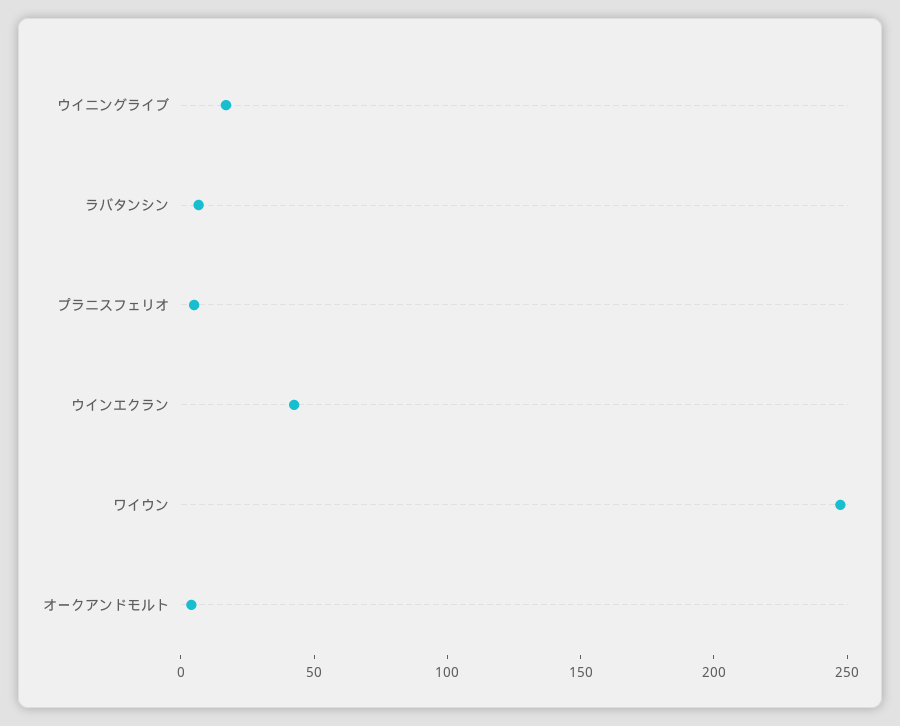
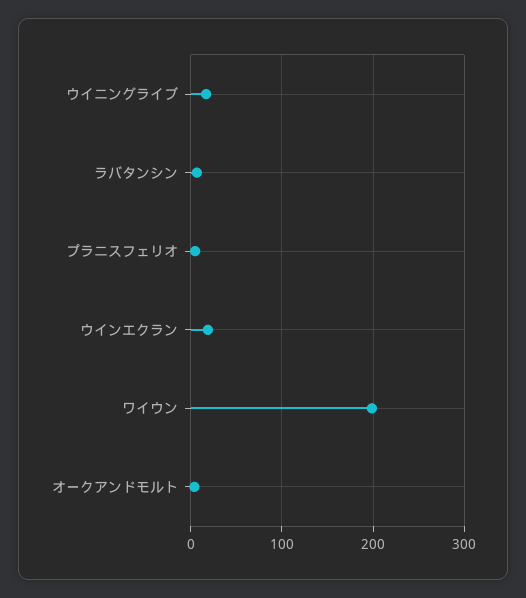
  {
    "ウイニングライブ": 20,
    "ラバタンシン": 10,
    "プラニスフェリオ": 0,
-   "ウインエクラン": 40,
+   "ウインエクラン": 20,
-   "ワイウン": 250,
+   "ワイウン": 200,
    "オークアンドモルト": 0
  }

